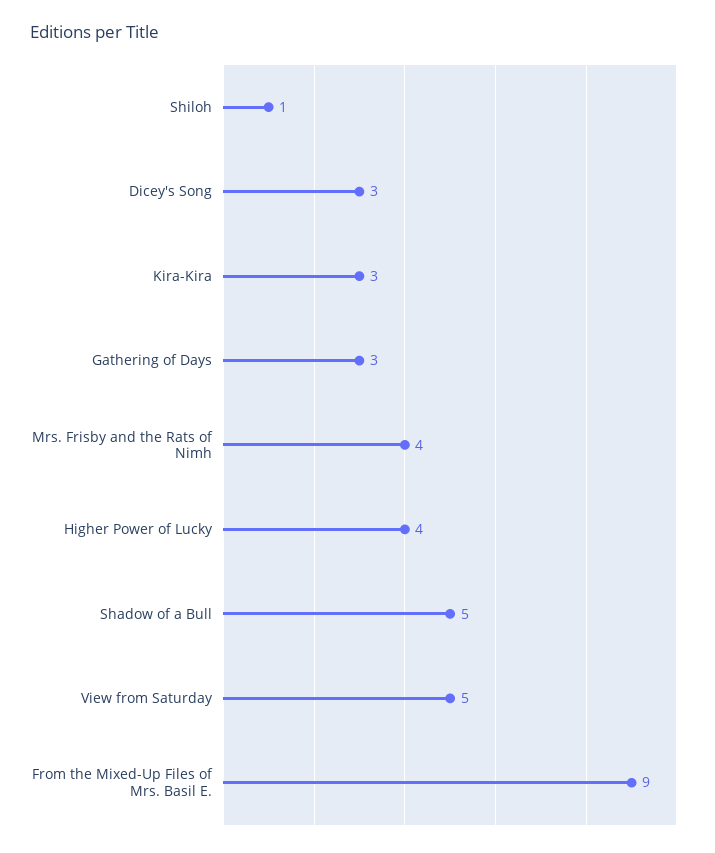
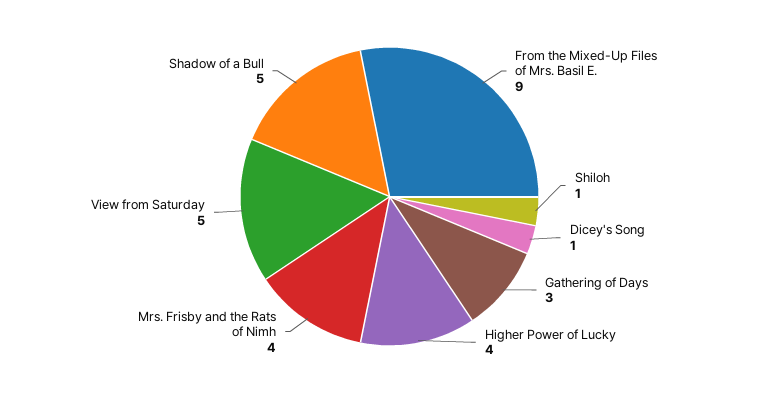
  {
    "Shiloh": 1,
-   "Dicey's Song": 3,
+   "Dicey's Song": 1,
-   "Kira-Kira": 3,
    "Gathering of Days": 3,
    "Mrs. Frisby and the Rats of Nimh": 4,
    "Higher Power of Lucky": 4,
    "Shadow of a Bull": 5,
    "View from Saturday": 5,
    "From the Mixed-Up Files of Mrs. Basil E.": 9
  }

